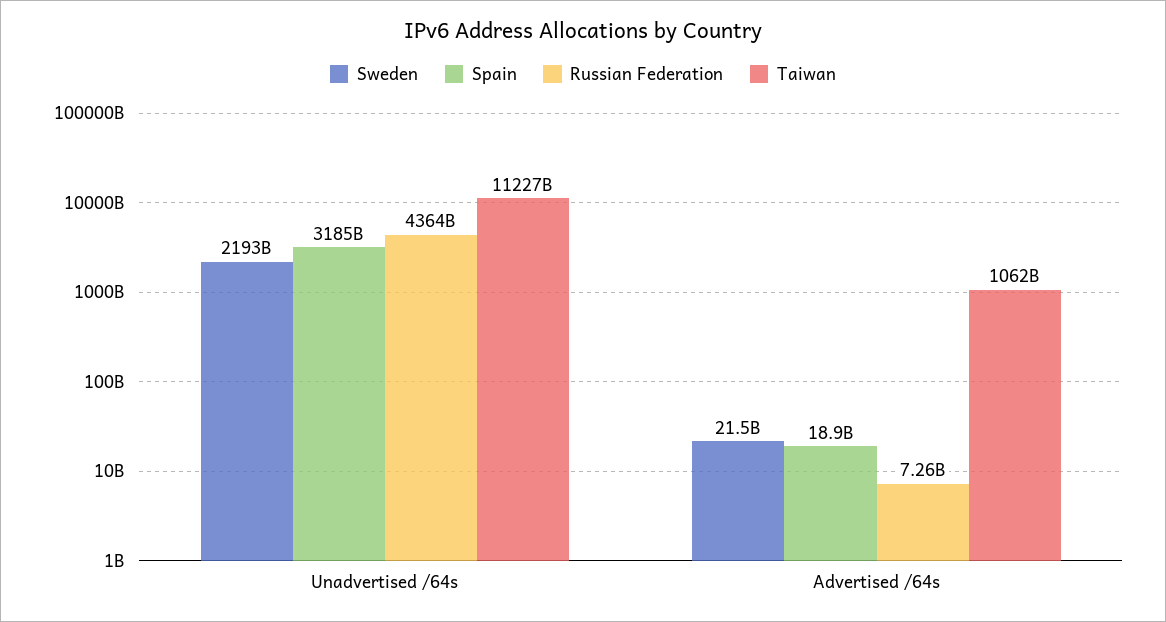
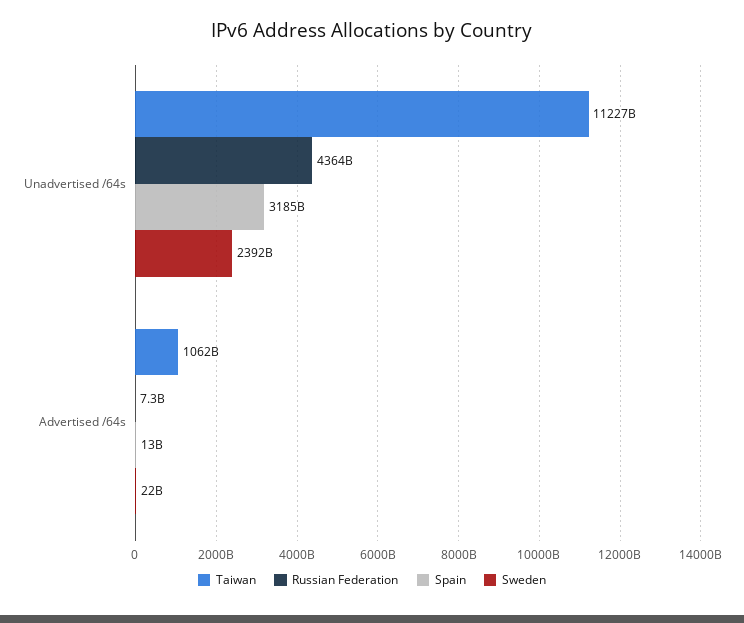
  {
    "Sweden": {
-     "Unadvertised /64s": 2193000000000,
+     "Unadvertised /64s": 2392000000000,
      "Advertised /64s": 21500000000
    },
    "Spain": {
      "Unadvertised /64s": 3185000000000,
-     "Advertised /64s": 18900000000
+     "Advertised /64s": 13000000000
    },
    "Russian Federation": {
      "Unadvertised /64s": 4364000000000,
      "Advertised /64s": 7260000000
    },
    "Taiwan": {
      "Unadvertised /64s": 11227000000000,
      "Advertised /64s": 1062000000000
    }
  }

